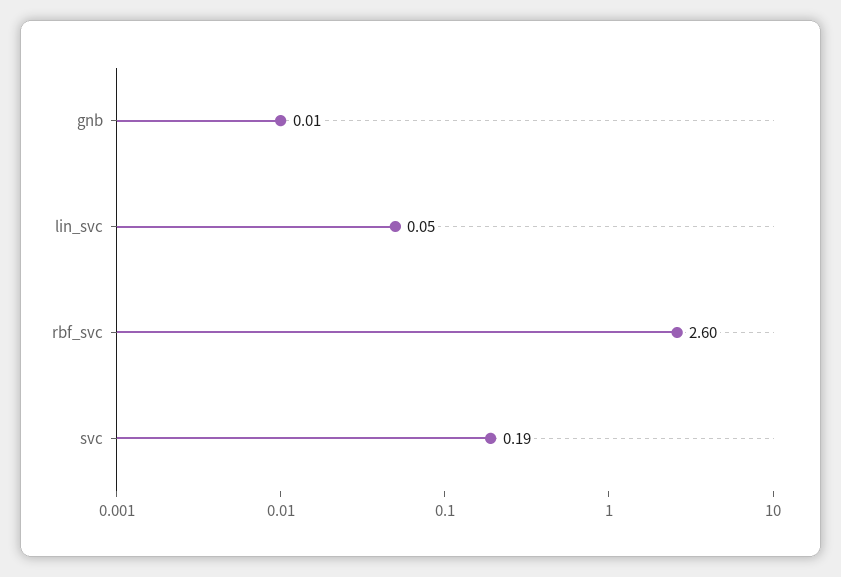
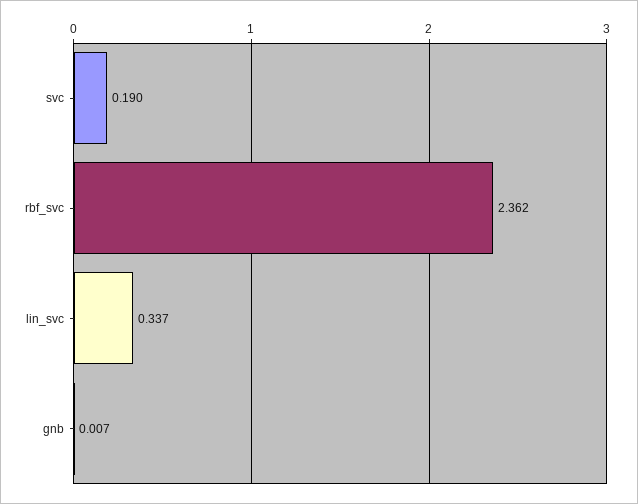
  {
    "gnb": 0.007,
-   "lin_svc": 0.05,
+   "lin_svc": 0.337,
-   "rbf_svc": 2.6,
+   "rbf_svc": 2.362,
    "svc": 0.19
  }

